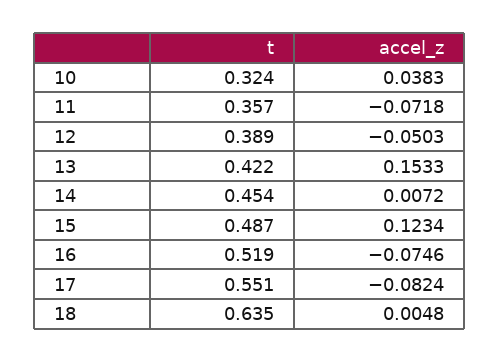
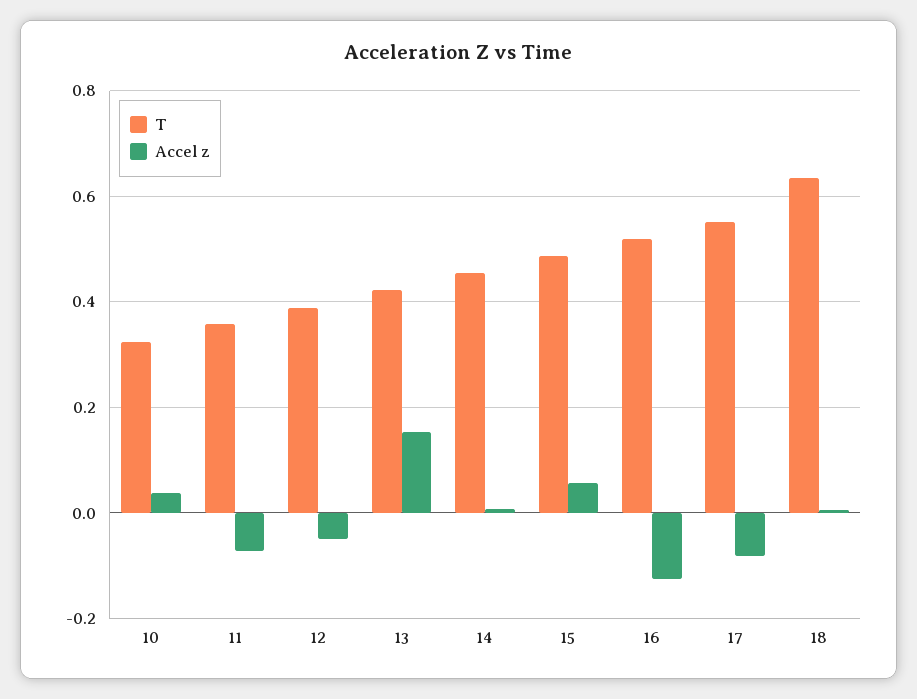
  {
    "t": {
      "10": 0.324,
      "11": 0.357,
      "12": 0.389,
      "13": 0.422,
      "14": 0.454,
      "15": 0.487,
      "16": 0.519,
      "17": 0.551,
      "18": 0.635
    },
    "accel_z": {
      "10": 0.0383,
      "11": -0.0718,
      "12": -0.0503,
      "13": 0.1533,
      "14": 0.0072,
-     "15": 0.1234,
+     "15": 0.06,
-     "16": -0.0746,
+     "16": -0.12,
      "17": -0.0824,
      "18": 0.0048
    }
  }

